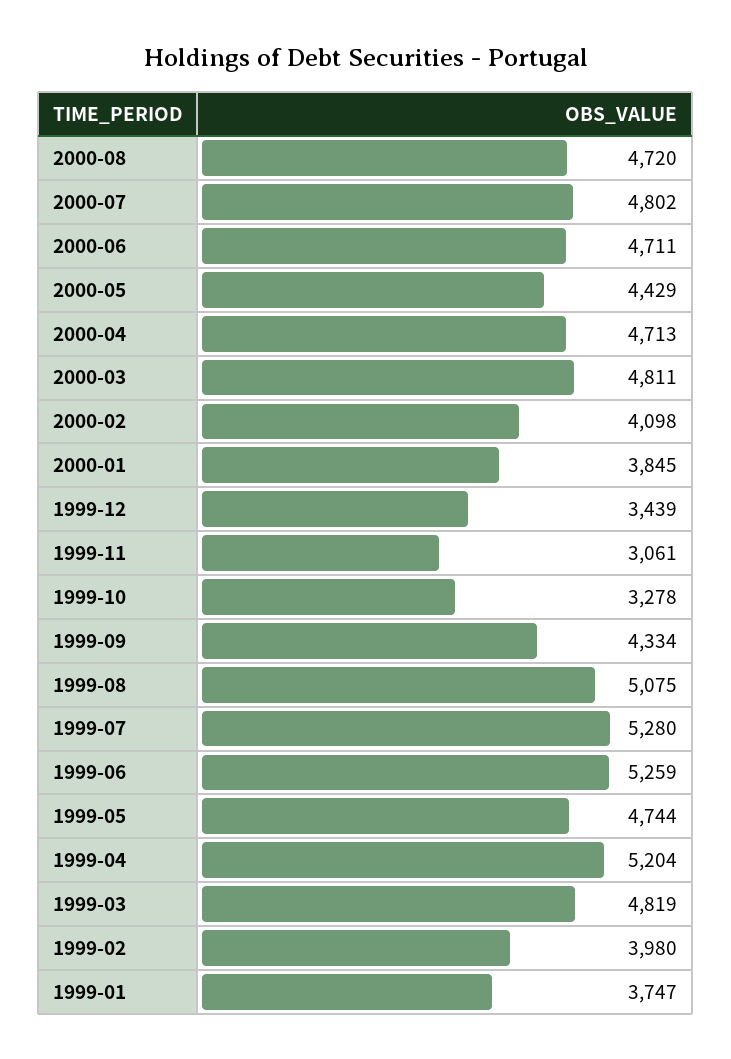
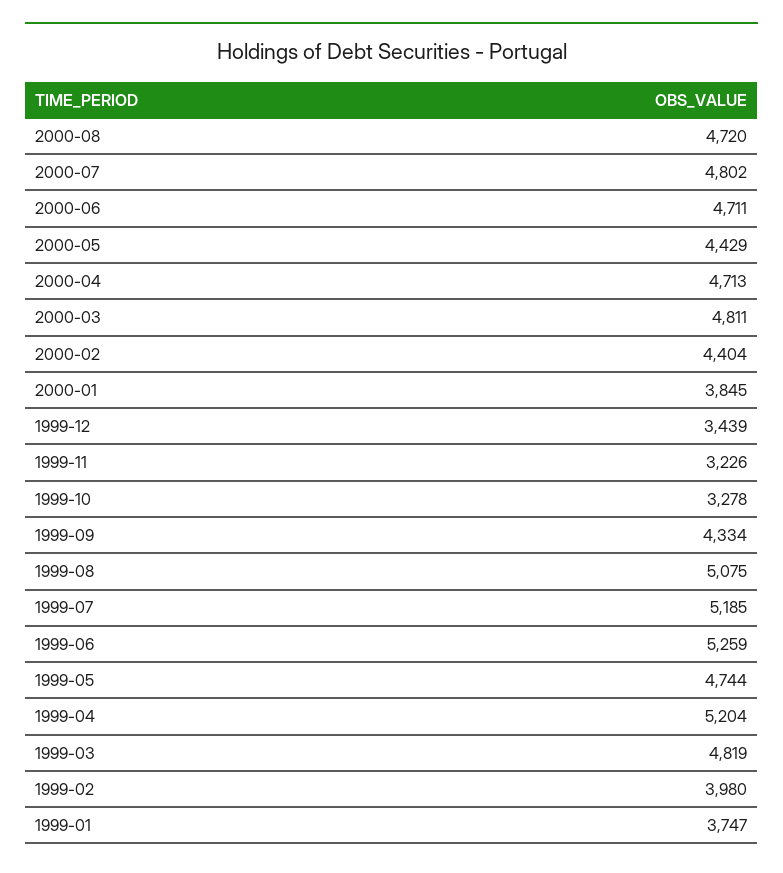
  {
    "2000-08": 4720,
    "2000-07": 4802,
    "2000-06": 4711,
    "2000-05": 4429,
    "2000-04": 4713,
    "2000-03": 4811,
-   "2000-02": 4098,
+   "2000-02": 4404,
    "2000-01": 3845,
    "1999-12": 3439,
-   "1999-11": 3061,
+   "1999-11": 3226,
    "1999-10": 3278,
    "1999-09": 4334,
    "1999-08": 5075,
-   "1999-07": 5280,
+   "1999-07": 5185,
    "1999-06": 5259,
    "1999-05": 4744,
    "1999-04": 5204,
    "1999-03": 4819,
    "1999-02": 3980,
    "1999-01": 3747
  }

